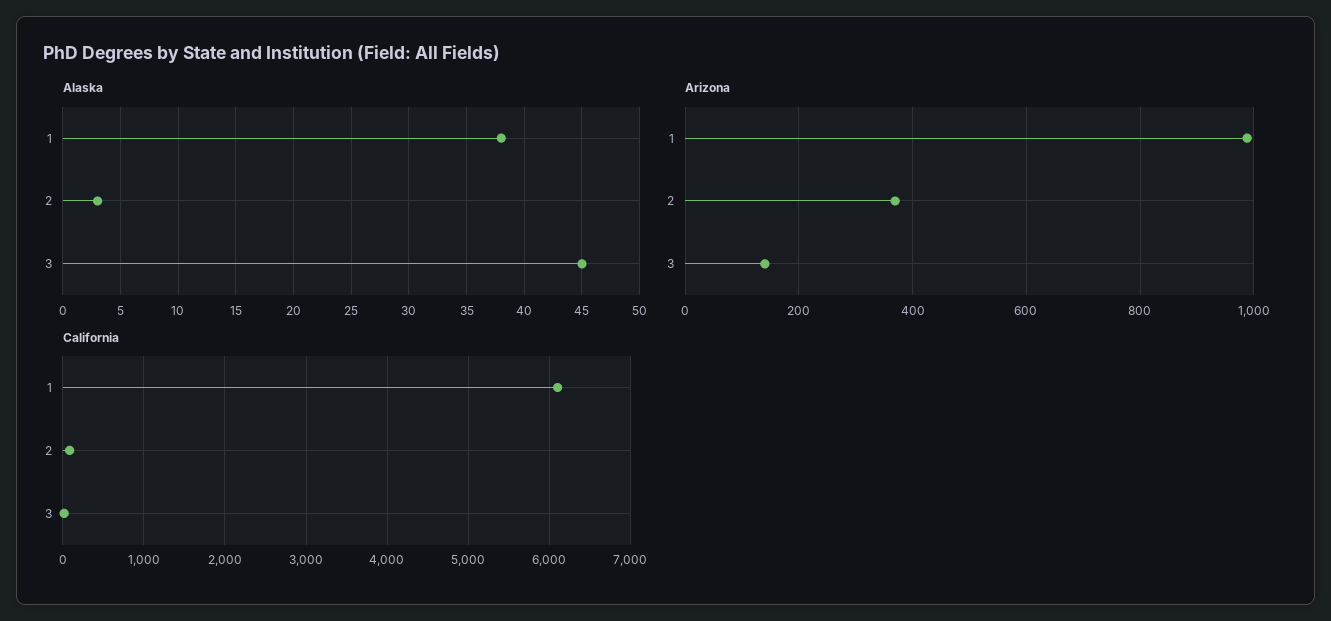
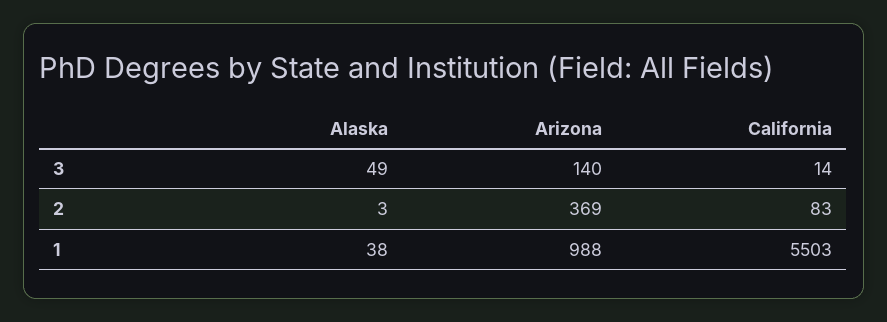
  {
    "Alaska": {
      "1": 38,
      "2": 3,
-     "3": 45
+     "3": 49
    },
    "Arizona": {
      "1": 988,
      "2": 369,
      "3": 140
    },
    "California": {
-     "1": 6100,
+     "1": 5503,
      "2": 83,
      "3": 14
    }
  }

